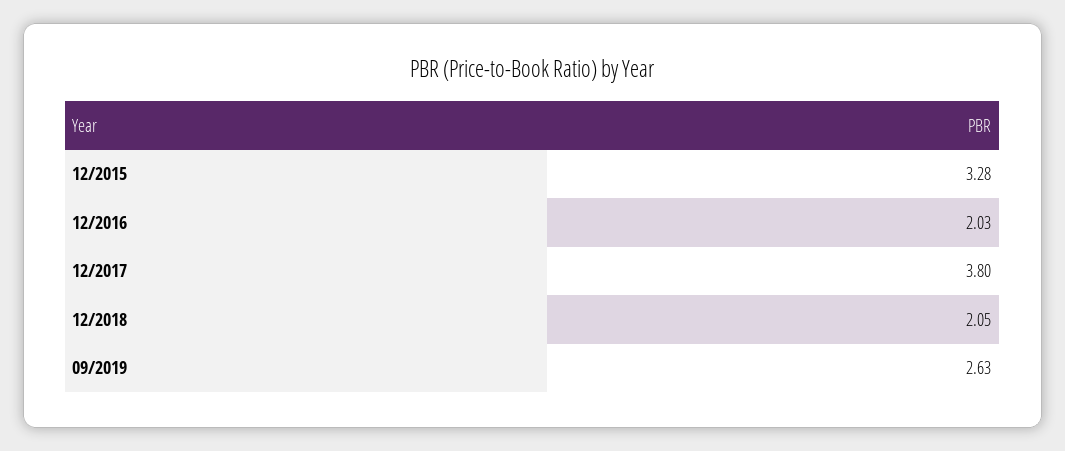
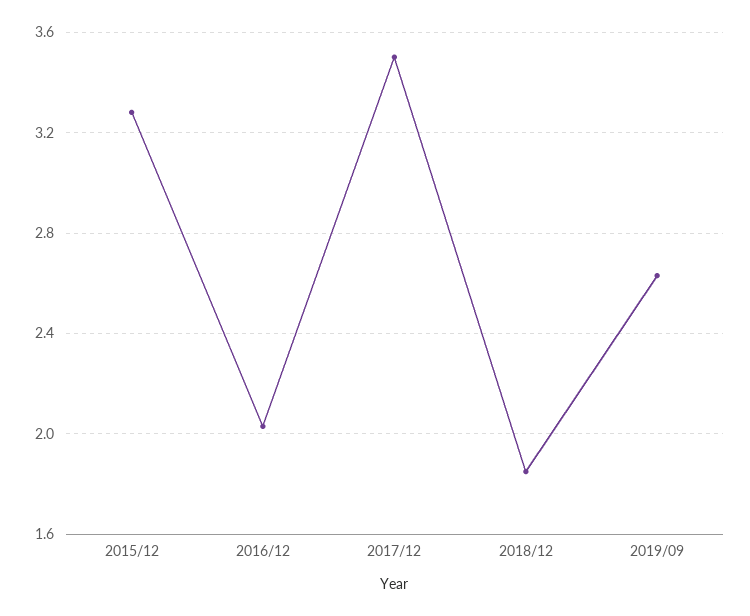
  {
    "12/2015": 3.28,
    "12/2016": 2.03,
-   "12/2017": 3.8,
+   "12/2017": 3.5,
-   "12/2018": 2.05,
+   "12/2018": 1.85,
    "09/2019": 2.63
  }

